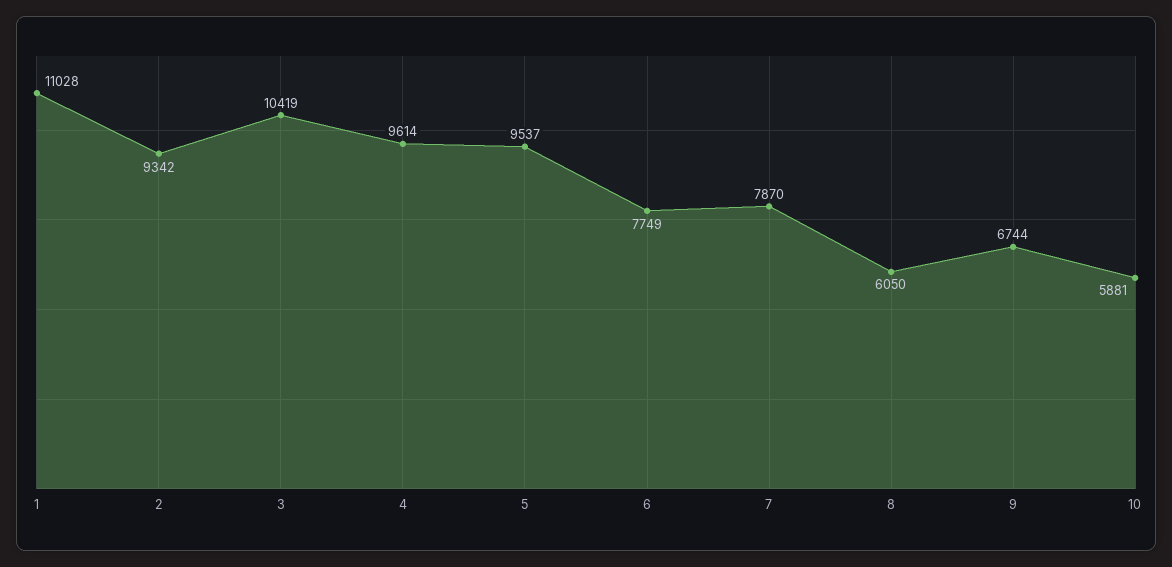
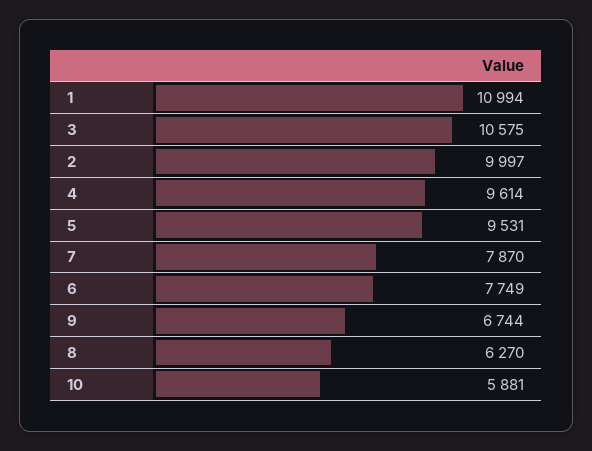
  {
-   "1": 11028,
+   "1": 10994,
-   "2": 9342,
+   "2": 9997,
-   "3": 10419,
+   "3": 10575,
    "4": 9614,
-   "5": 9537,
+   "5": 9531,
    "6": 7749,
    "7": 7870,
-   "8": 6050,
+   "8": 6270,
    "9": 6744,
    "10": 5881
  }

